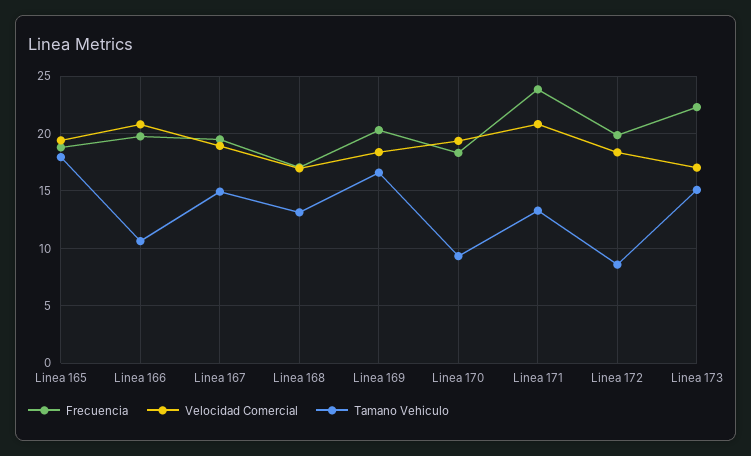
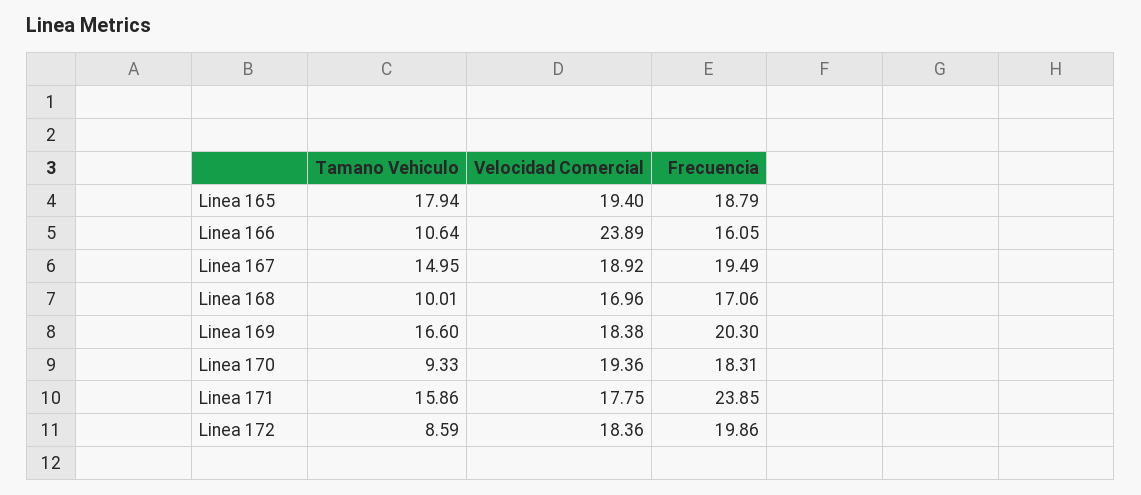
  {
    "Frecuencia": {
      "Linea 165": 18.79,
-     "Linea 166": 20,
+     "Linea 166": 16.05,
      "Linea 167": 19.49,
      "Linea 168": 17.06,
      "Linea 169": 20.3,
      "Linea 170": 18.31,
      "Linea 171": 23.85,
-     "Linea 172": 19.86,
+     "Linea 172": 19.86
-     "Linea 173": 22
    },
    "Velocidad Comercial": {
      "Linea 165": 19.4,
-     "Linea 166": 21,
+     "Linea 166": 23.89,
      "Linea 167": 18.92,
      "Linea 168": 16.96,
      "Linea 169": 18.38,
      "Linea 170": 19.36,
-     "Linea 171": 21,
+     "Linea 171": 17.75,
-     "Linea 172": 18.36,
+     "Linea 172": 18.36
-     "Linea 173": 17
    },
    "Tamano Vehiculo": {
      "Linea 165": 17.94,
      "Linea 166": 10.64,
      "Linea 167": 14.95,
-     "Linea 168": 13,
+     "Linea 168": 10.01,
      "Linea 169": 16.6,
      "Linea 170": 9.33,
-     "Linea 171": 13,
+     "Linea 171": 15.86,
-     "Linea 172": 8.59,
+     "Linea 172": 8.59
-     "Linea 173": 15
    }
  }

